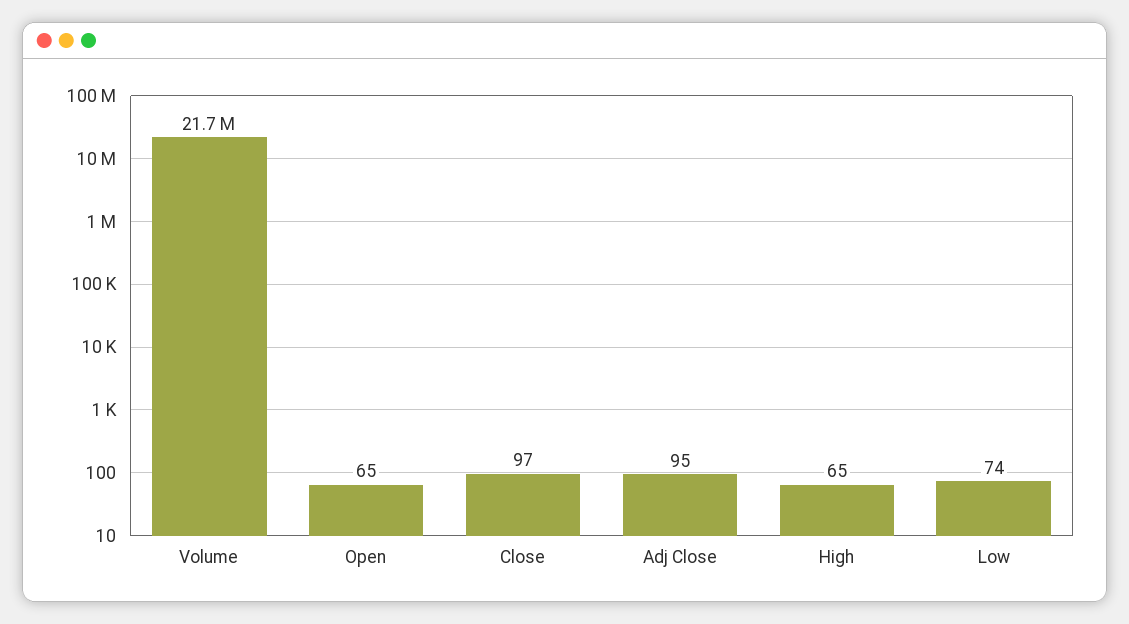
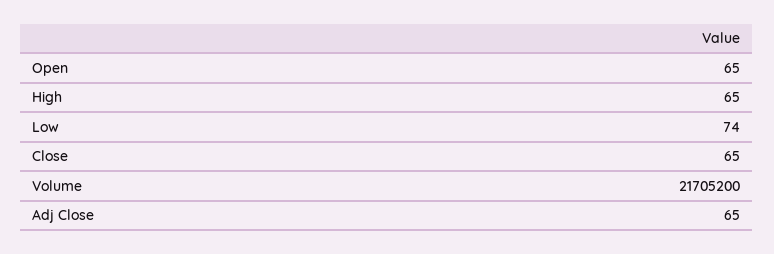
  {
    "Volume": 21705200,
    "Open": 65,
-   "Close": 97,
+   "Close": 65,
-   "Adj Close": 95,
+   "Adj Close": 65,
    "High": 65,
    "Low": 74
  }

